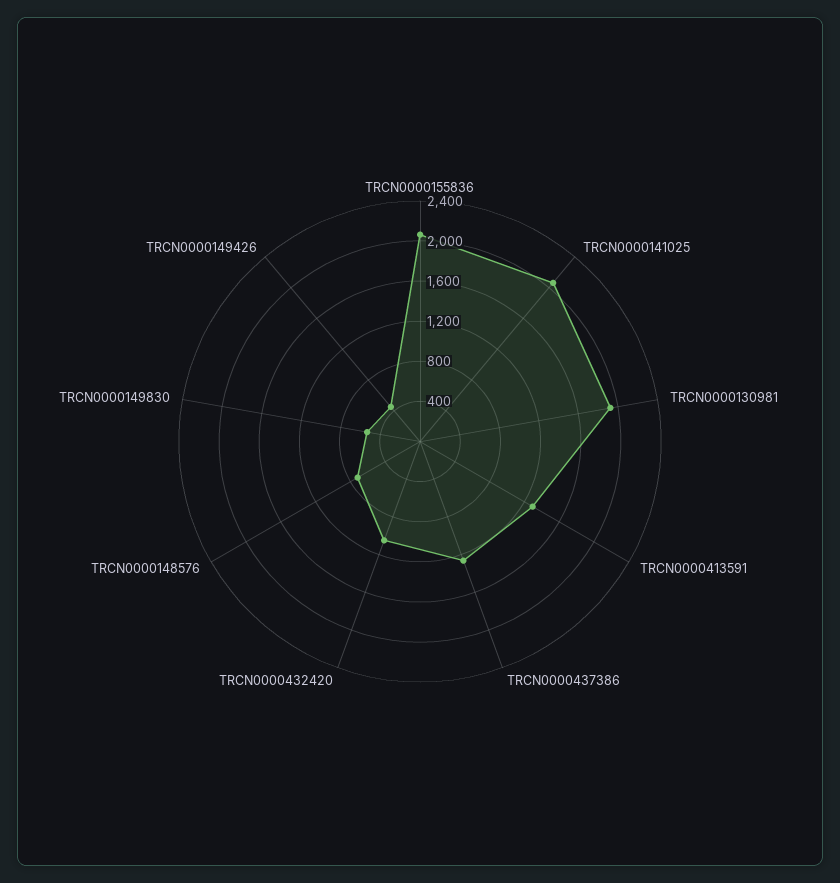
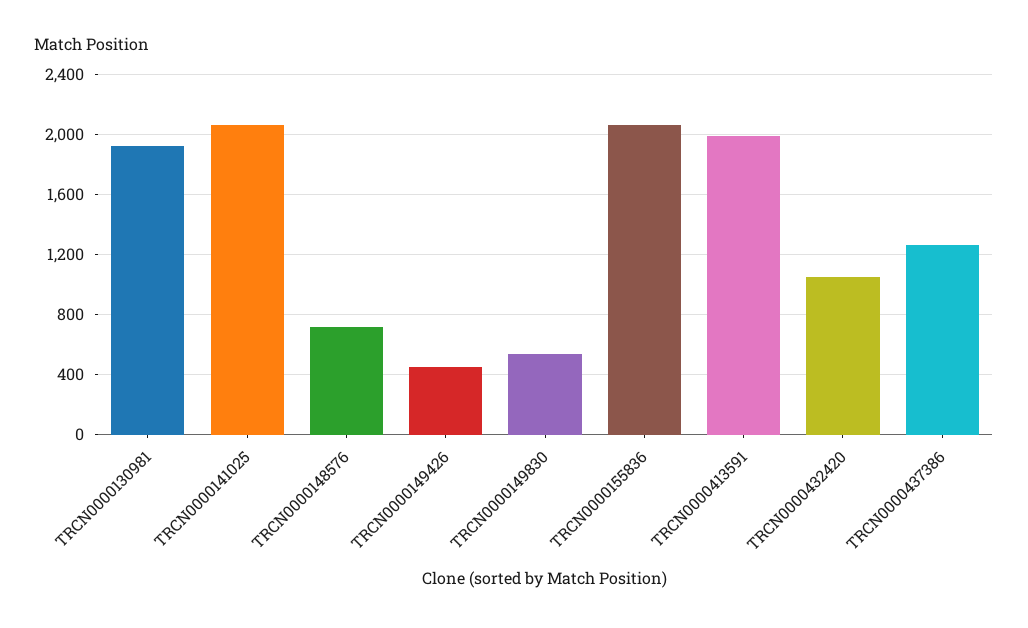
  {
    "TRCN0000155836": 2050,
    "TRCN0000141025": 2050,
    "TRCN0000130981": 1950,
-   "TRCN0000413591": 1300,
+   "TRCN0000413591": 2000,
    "TRCN0000437386": 1250,
    "TRCN0000432420": 1050,
    "TRCN0000148576": 700,
    "TRCN0000149830": 550,
    "TRCN0000149426": 450
  }

